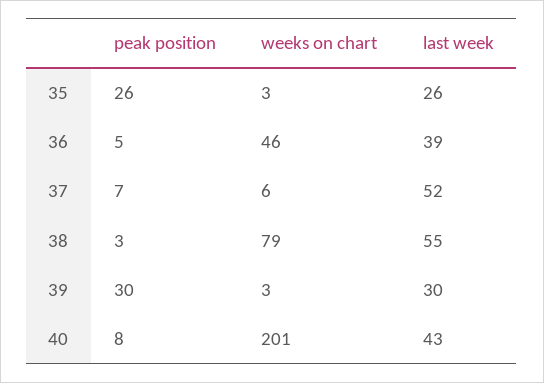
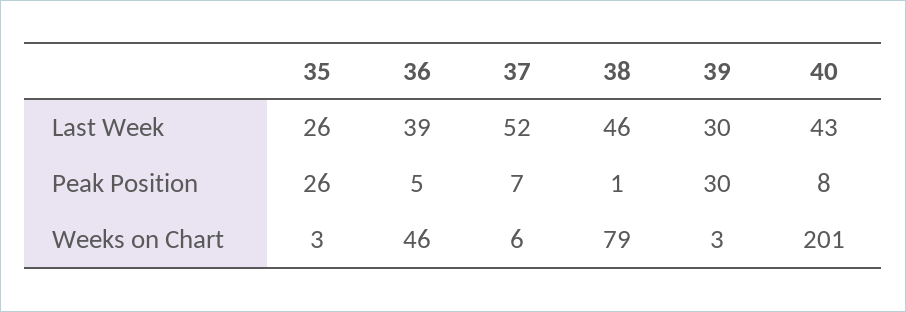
  {
    "peak position": {
      "35": 26,
      "36": 5,
      "37": 7,
-     "38": 3,
+     "38": 1,
      "39": 30,
      "40": 8
    },
    "weeks on chart": {
      "35": 3,
      "36": 46,
      "37": 6,
      "38": 79,
      "39": 3,
      "40": 201
    },
    "last week": {
      "35": 26,
      "36": 39,
      "37": 52,
-     "38": 55,
+     "38": 46,
      "39": 30,
      "40": 43
    }
  }

